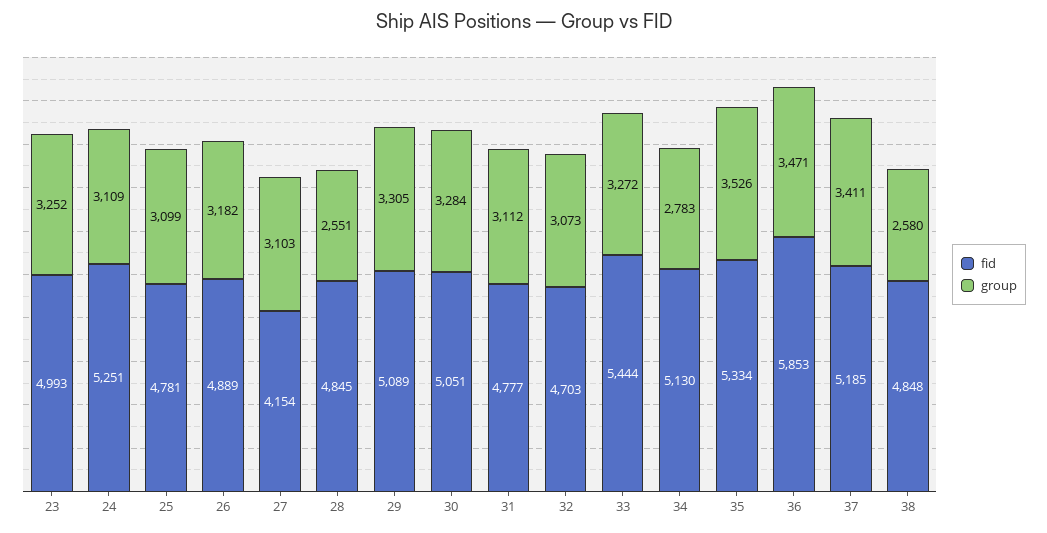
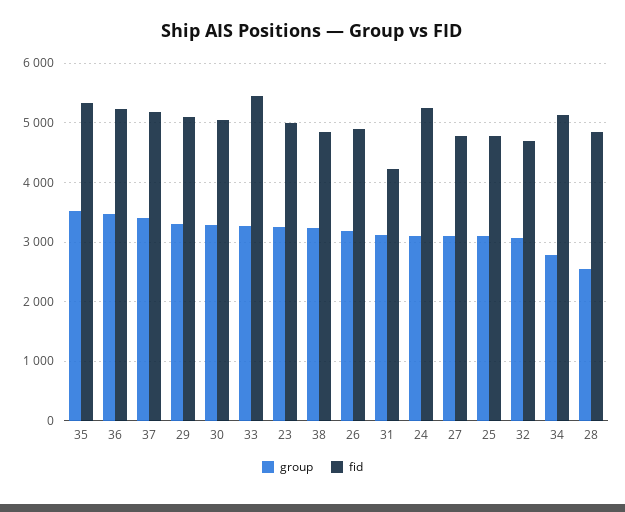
  {
    "fid": {
      "23": 4993,
      "24": 5251,
      "25": 4781,
      "26": 4889,
-     "27": 4154,
+     "27": 4800,
      "28": 4845,
      "29": 5089,
      "30": 5051,
-     "31": 4777,
+     "31": 4200,
      "32": 4703,
      "33": 5444,
      "34": 5130,
      "35": 5334,
-     "36": 5853,
+     "36": 5200,
      "37": 5185,
      "38": 4848
    },
    "group": {
      "23": 3252,
      "24": 3109,
      "25": 3099,
      "26": 3182,
      "27": 3103,
      "28": 2551,
      "29": 3305,
      "30": 3284,
      "31": 3112,
      "32": 3073,
      "33": 3272,
      "34": 2783,
      "35": 3526,
      "36": 3471,
      "37": 3411,
-     "38": 2580
+     "38": 3200
    }
  }

